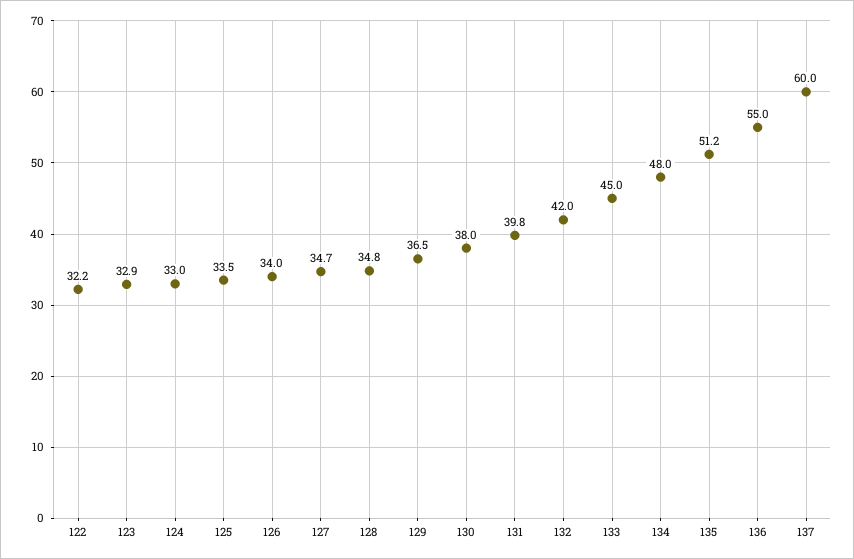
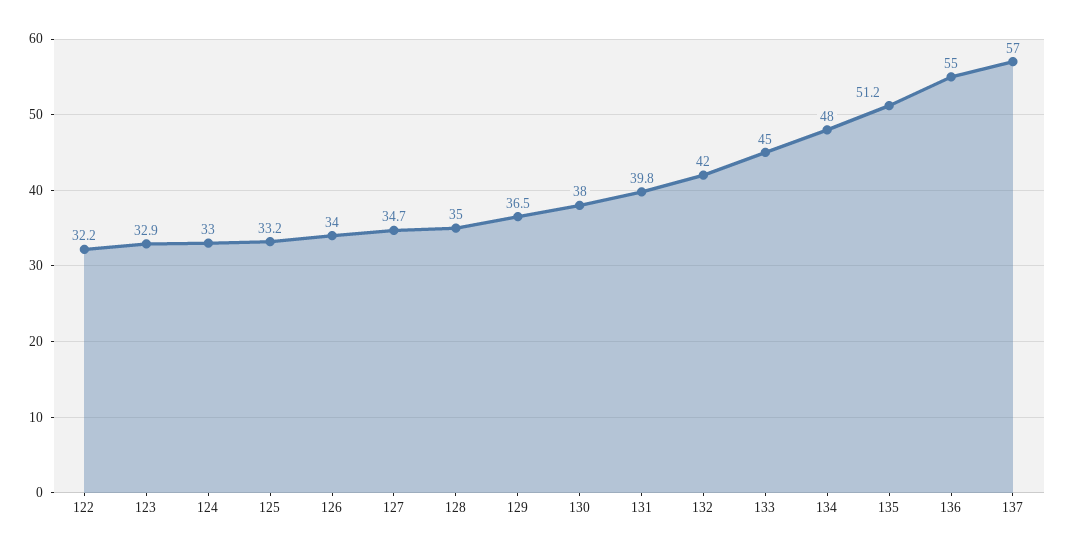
  {
    "122": 32.2,
    "123": 32.9,
    "124": 33,
-   "125": 33.5,
+   "125": 33.2,
    "126": 34,
    "127": 34.7,
-   "128": 34.8,
+   "128": 35,
    "129": 36.5,
    "130": 38,
    "131": 39.8,
    "132": 42,
    "133": 45,
    "134": 48,
    "135": 51.2,
    "136": 55,
-   "137": 60
+   "137": 57
  }

